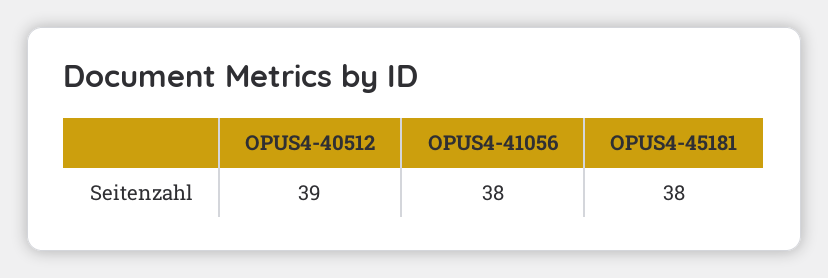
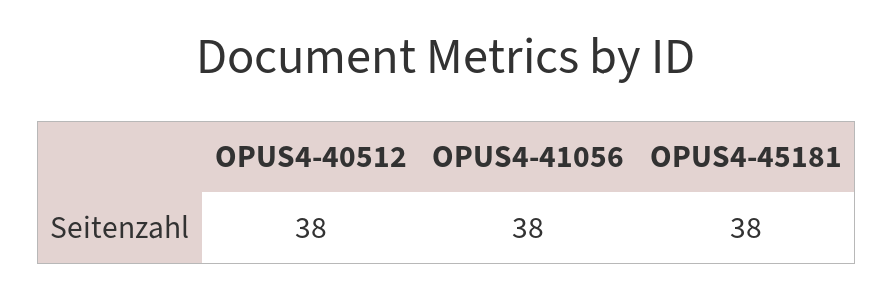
  {
-   "OPUS4-40512": 39,
+   "OPUS4-40512": 38,
    "OPUS4-41056": 38,
    "OPUS4-45181": 38
  }

